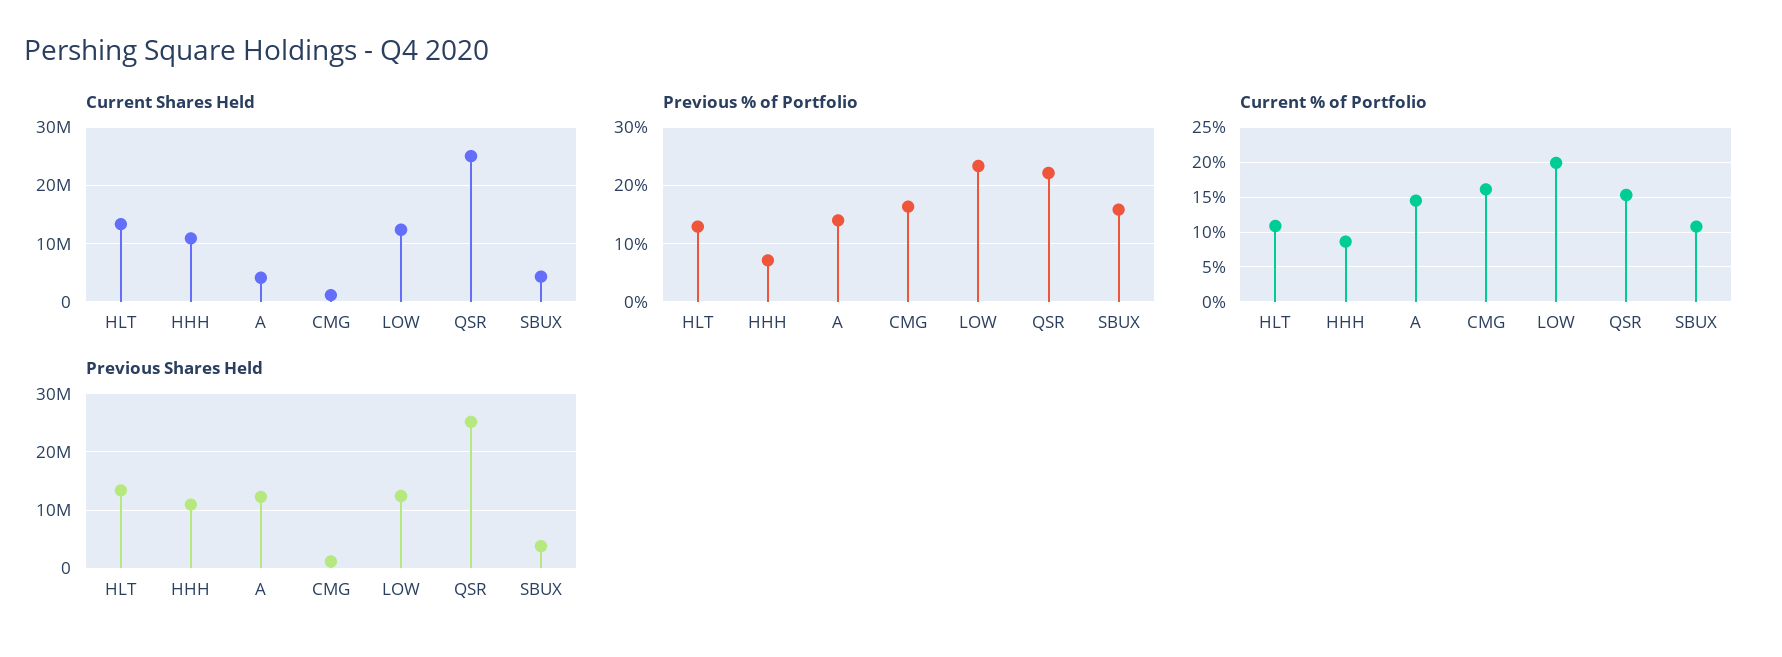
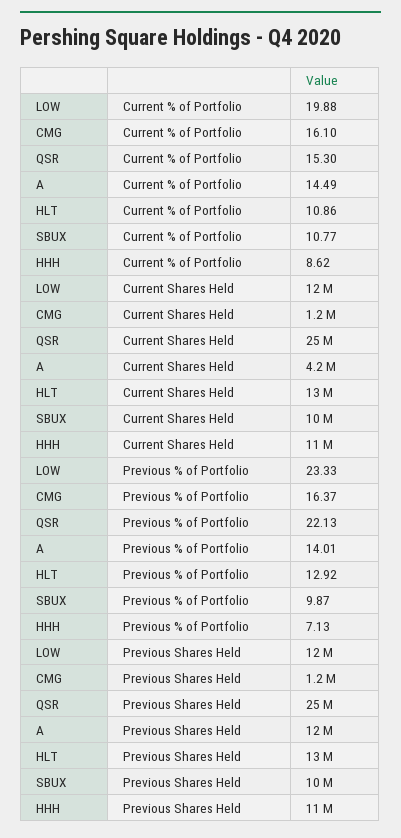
  {
    "Current Shares Held": {
      "HLT": 13000000,
      "HHH": 11000000,
      "A": 4200000,
      "CMG": 1200000,
      "LOW": 12000000,
      "QSR": 25000000,
-     "SBUX": 4000000
+     "SBUX": 10000000
    },
    "Previous % of Portfolio": {
      "HLT": 12.92,
      "HHH": 7.13,
      "A": 14.01,
      "CMG": 16.37,
      "LOW": 23.33,
      "QSR": 22.13,
-     "SBUX": 16
+     "SBUX": 9.87
    },
    "Current % of Portfolio": {
      "HLT": 10.86,
      "HHH": 8.62,
      "A": 14.49,
      "CMG": 16.1,
      "LOW": 19.88,
      "QSR": 15.3,
      "SBUX": 10.77
    },
    "Previous Shares Held": {
      "HLT": 13000000,
      "HHH": 11000000,
      "A": 12000000,
      "CMG": 1200000,
      "LOW": 12000000,
      "QSR": 25000000,
-     "SBUX": 4000000
+     "SBUX": 10000000
    }
  }

